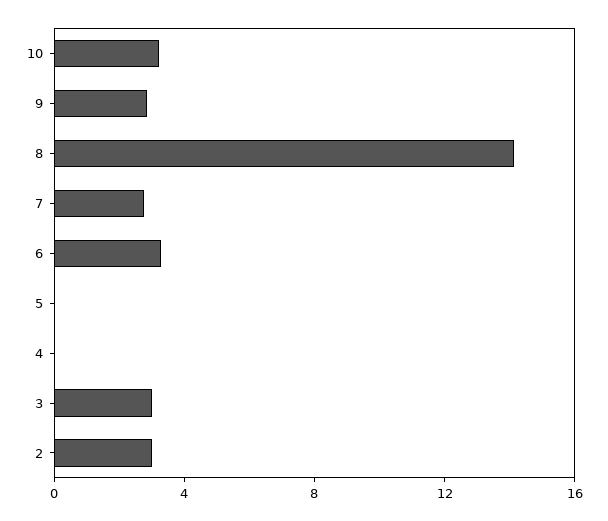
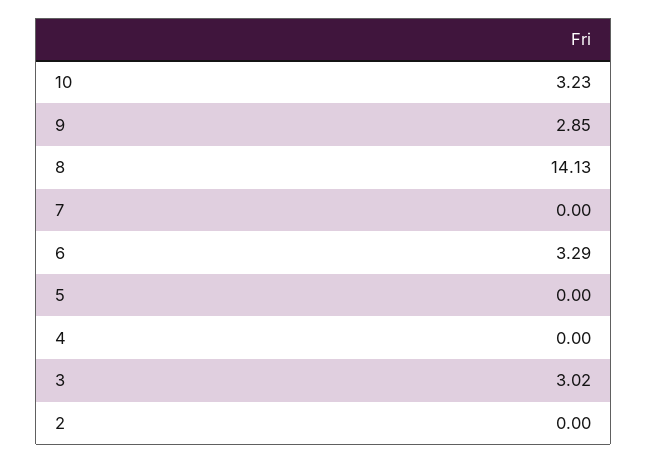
  {
    "10": 3.23,
    "9": 2.85,
    "8": 14.13,
-   "7": 3,
+   "7": 0,
    "6": 3.29,
    "5": 0,
    "4": 0,
    "3": 3.02,
-   "2": 3
+   "2": 0
  }

